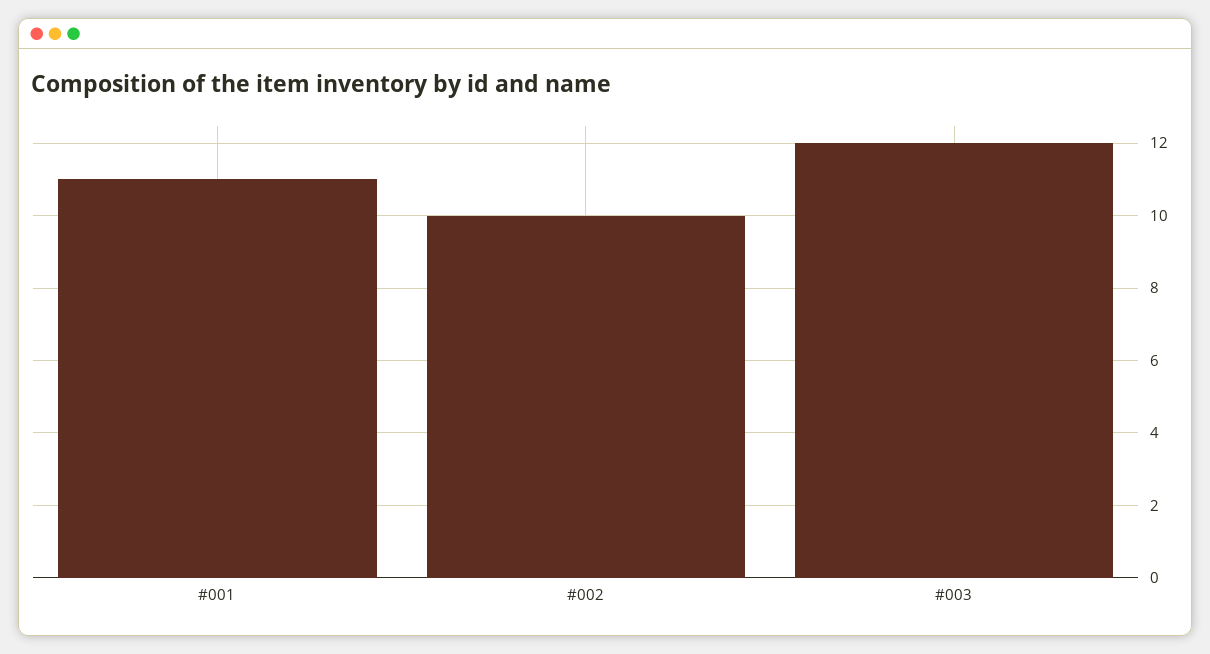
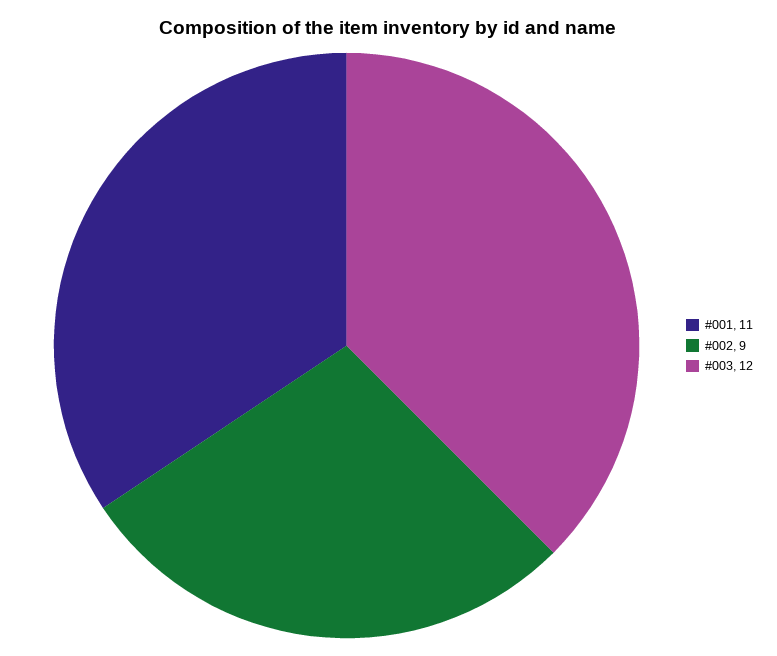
  {
    "#001": 11,
-   "#002": 10,
+   "#002": 9,
    "#003": 12
  }

